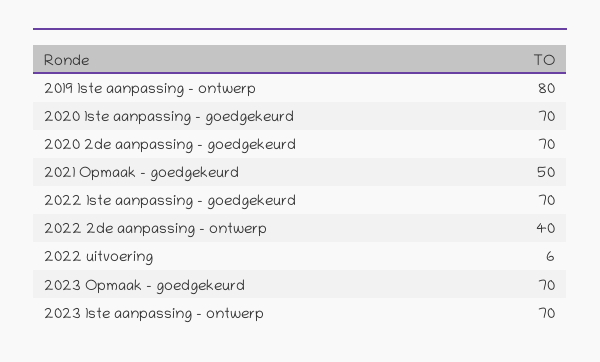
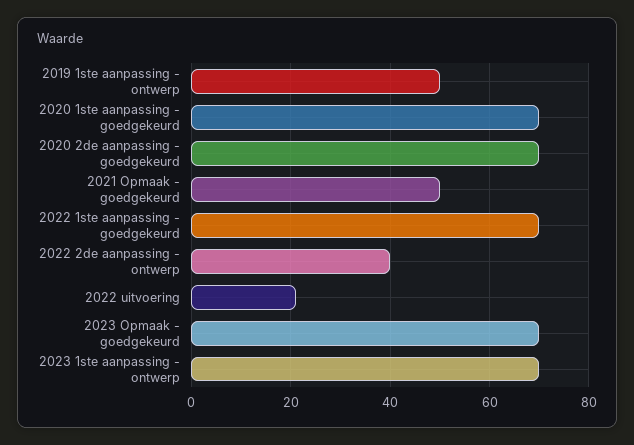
  {
-   "2019 1ste aanpassing - ontwerp": 80,
+   "2019 1ste aanpassing - ontwerp": 50,
    "2020 1ste aanpassing - goedgekeurd": 70,
    "2020 2de aanpassing - goedgekeurd": 70,
    "2021 Opmaak - goedgekeurd": 50,
    "2022 1ste aanpassing - goedgekeurd": 70,
    "2022 2de aanpassing - ontwerp": 40,
-   "2022 uitvoering": 6,
+   "2022 uitvoering": 20,
    "2023 Opmaak - goedgekeurd": 70,
    "2023 1ste aanpassing - ontwerp": 70
  }

